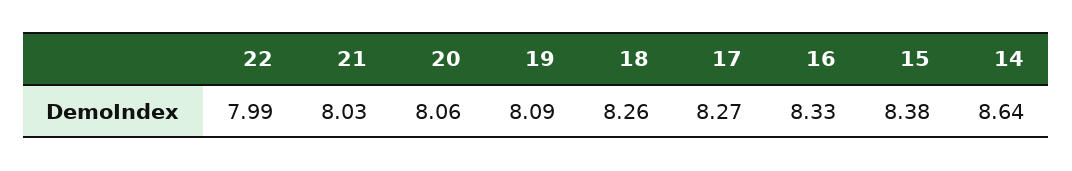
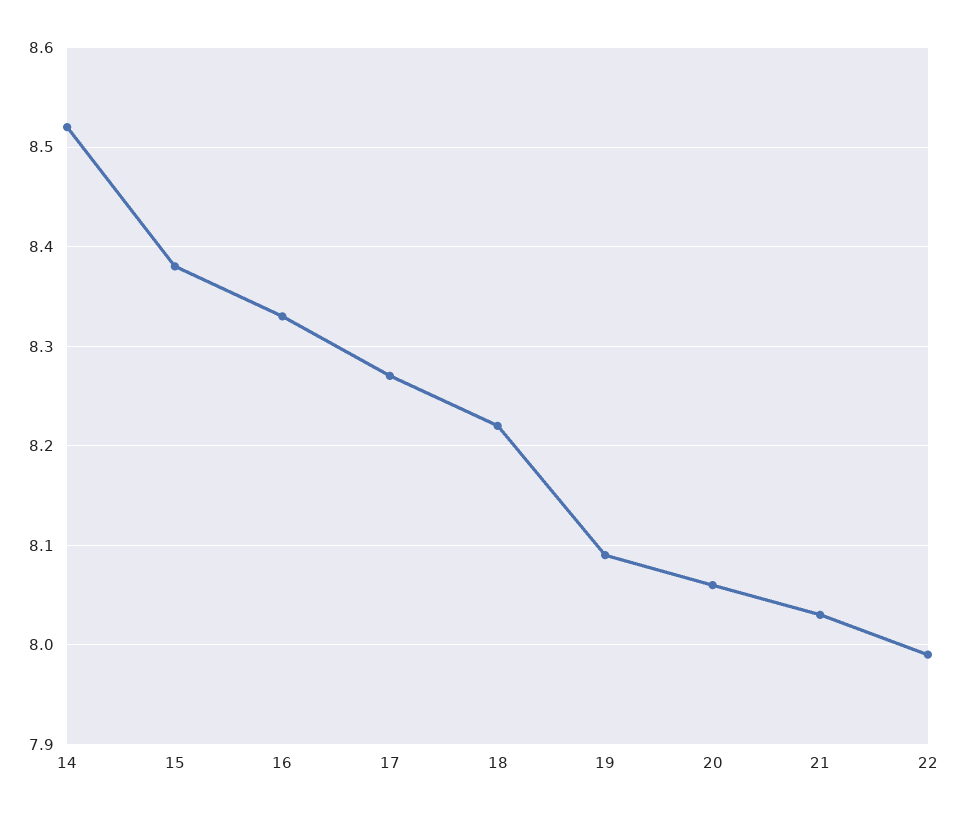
  {
    "22": 7.99,
    "21": 8.03,
    "20": 8.06,
    "19": 8.09,
-   "18": 8.26,
+   "18": 8.22,
    "17": 8.27,
    "16": 8.33,
    "15": 8.38,
-   "14": 8.64
+   "14": 8.52
  }

